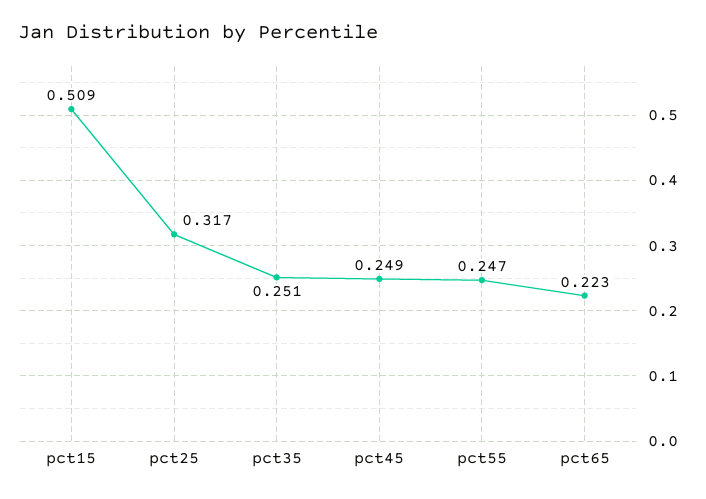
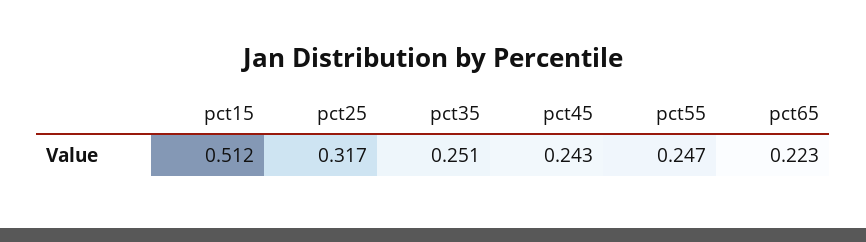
  {
-   "pct15": 0.509,
+   "pct15": 0.512,
    "pct25": 0.317,
    "pct35": 0.251,
-   "pct45": 0.249,
+   "pct45": 0.243,
    "pct55": 0.247,
    "pct65": 0.223
  }

